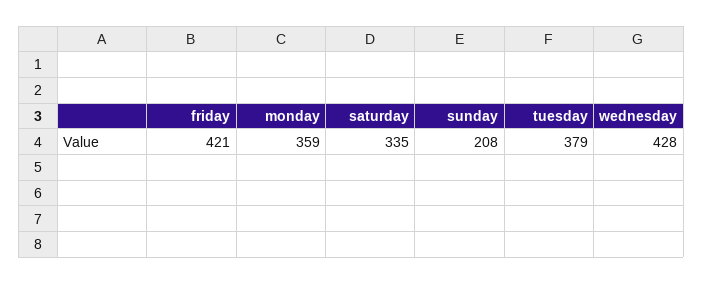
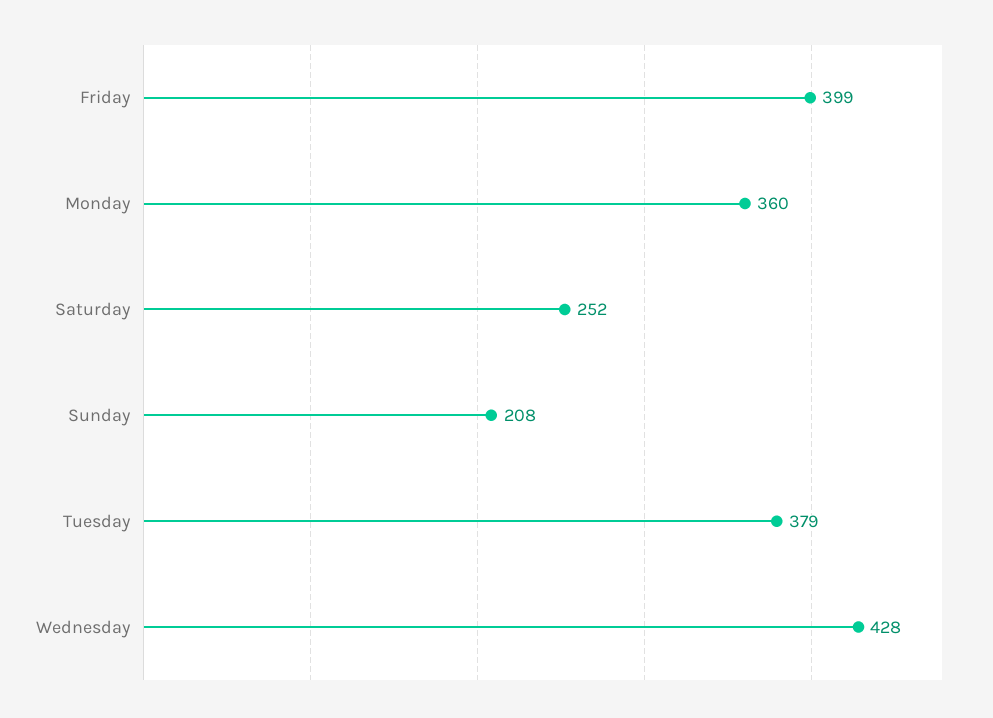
  {
-   "friday": 421,
+   "friday": 399,
-   "monday": 359,
+   "monday": 360,
-   "saturday": 335,
+   "saturday": 252,
    "sunday": 208,
    "tuesday": 379,
    "wednesday": 428
  }

